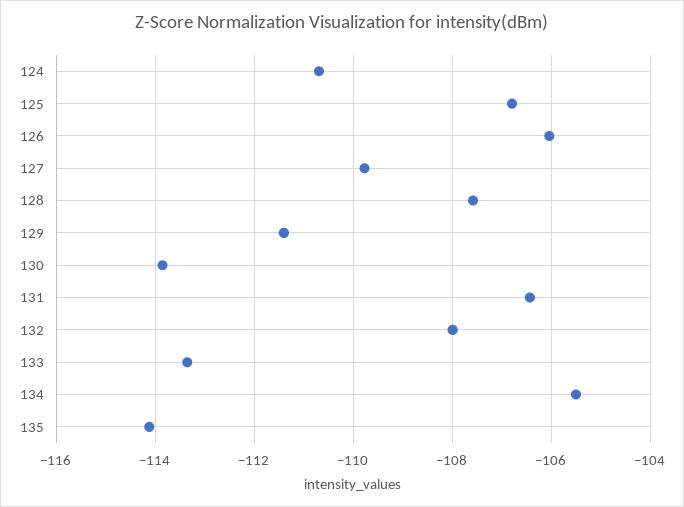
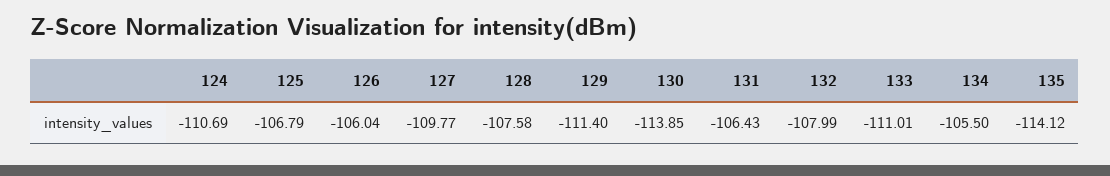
  {
    "124": -110.69,
    "125": -106.79,
    "126": -106.04,
    "127": -109.77,
    "128": -107.58,
    "129": -111.4,
    "130": -113.85,
    "131": -106.43,
    "132": -107.99,
-   "133": -113.4,
+   "133": -111.01,
    "134": -105.5,
    "135": -114.12
  }

